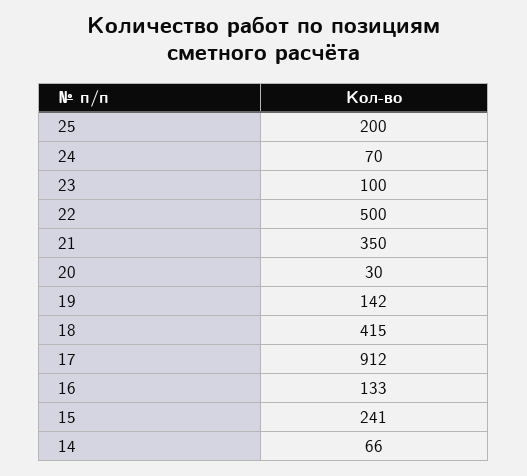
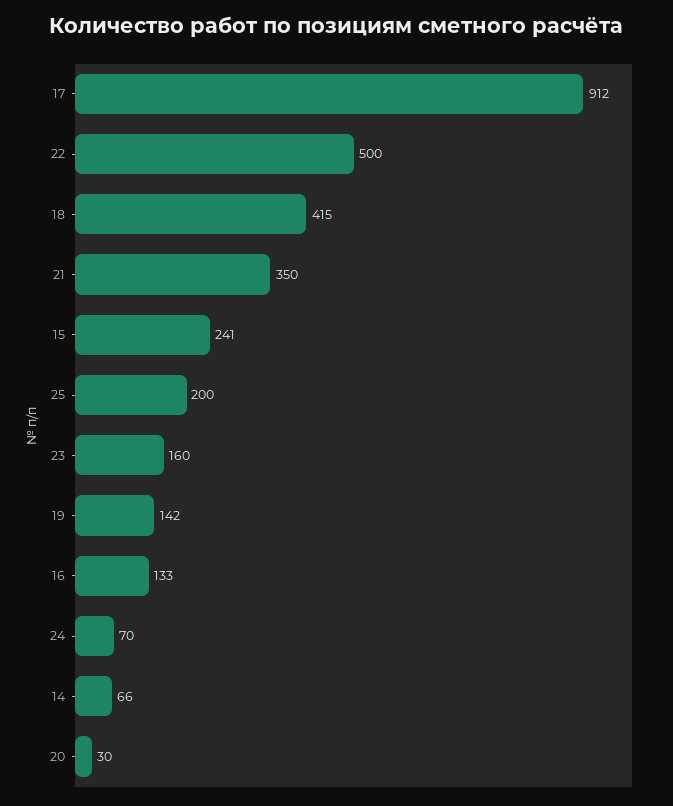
  {
    "25": 200,
    "24": 70,
-   "23": 100,
+   "23": 160,
    "22": 500,
    "21": 350,
    "20": 30,
    "19": 142,
    "18": 415,
    "17": 912,
    "16": 133,
    "15": 241,
    "14": 66
  }

